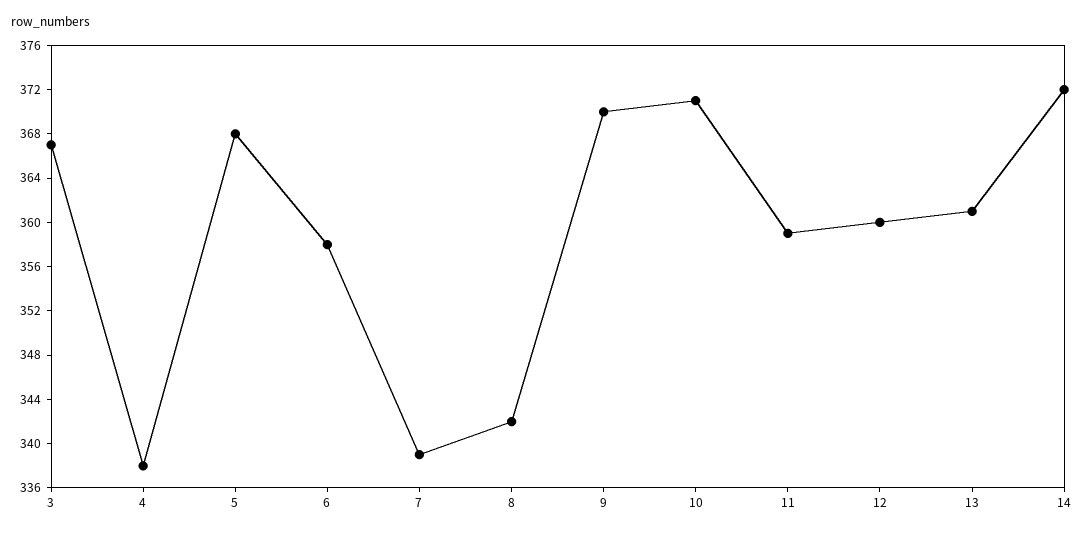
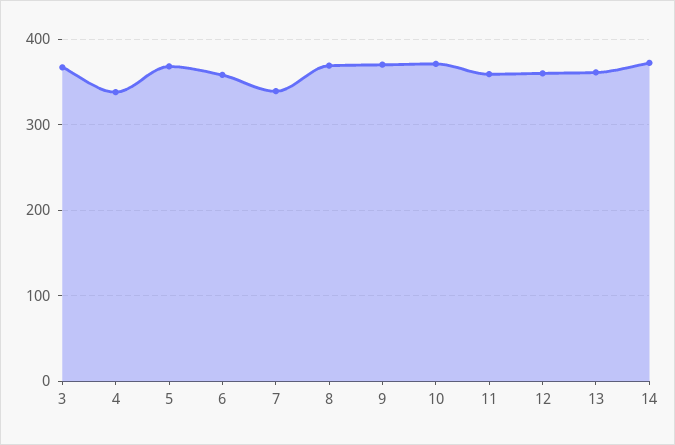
  {
    "3": 367,
    "4": 338,
    "5": 368,
    "6": 358,
    "7": 339,
-   "8": 342,
+   "8": 370,
    "9": 370,
    "10": 371,
    "11": 359,
    "12": 360,
    "13": 361,
    "14": 372
  }

